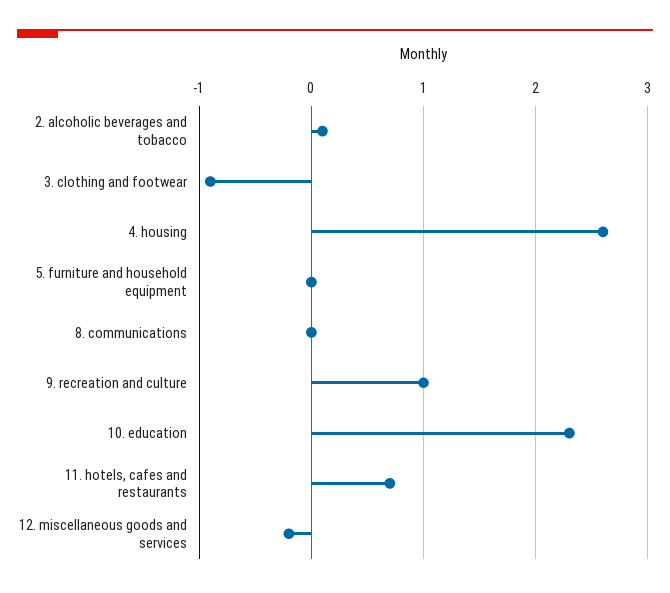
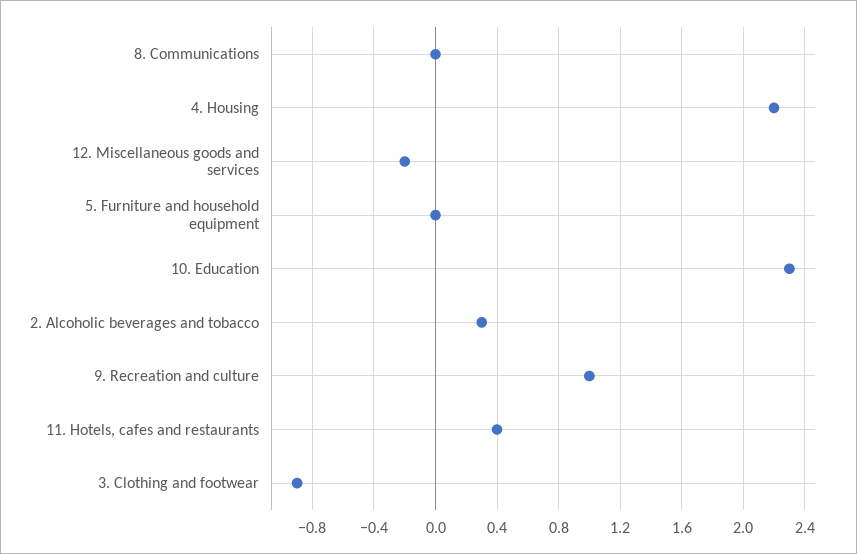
  {
-   "2. alcoholic beverages and tobacco": 0.1,
+   "2. alcoholic beverages and tobacco": 0.3,
    "3. clothing and footwear": -0.9,
-   "4. housing": 2.6,
+   "4. housing": 2.2,
    "5. furniture and household equipment": 0,
    "8. communications": 0,
    "9. recreation and culture": 1,
    "10. education": 2.3,
-   "11. hotels, cafes and restaurants": 0.7,
+   "11. hotels, cafes and restaurants": 0.4,
    "12. miscellaneous goods and services": -0.2
  }

